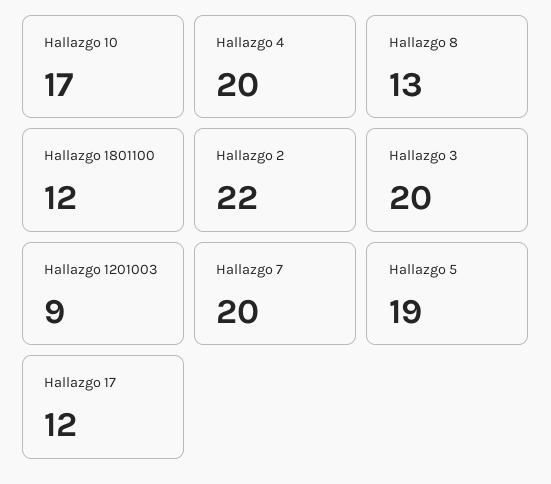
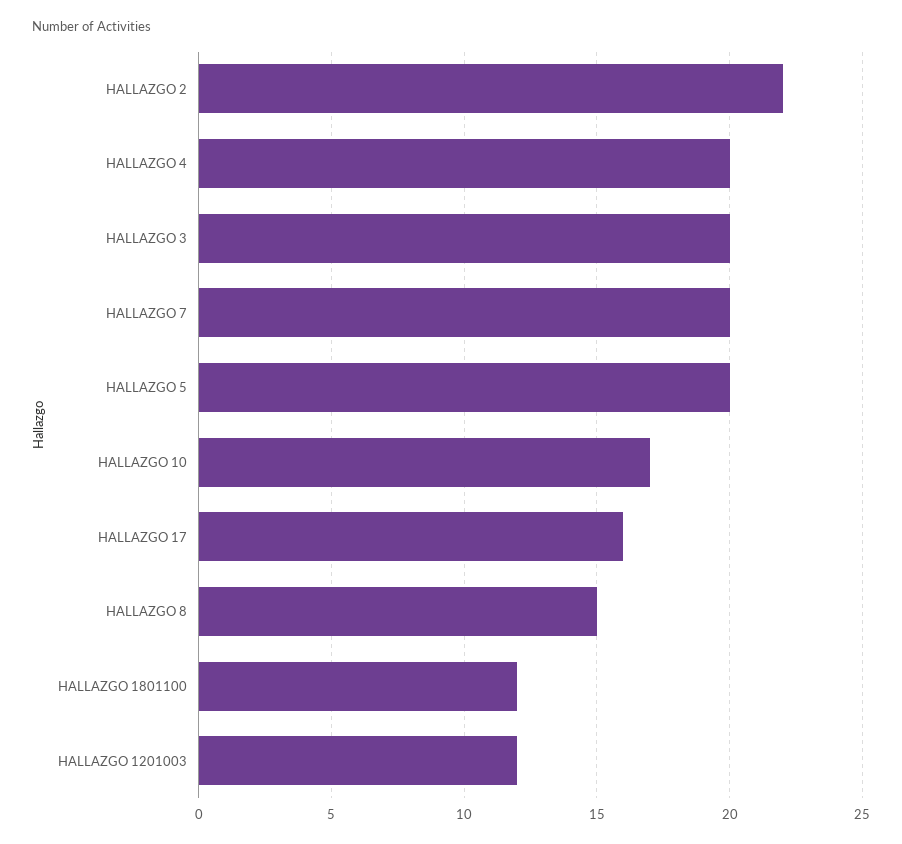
  {
    "Hallazgo 10": 17,
    "Hallazgo 4": 20,
-   "Hallazgo 8": 13,
+   "Hallazgo 8": 15,
    "Hallazgo 1801100": 12,
    "Hallazgo 2": 22,
    "Hallazgo 3": 20,
-   "Hallazgo 1201003": 9,
+   "Hallazgo 1201003": 12,
    "Hallazgo 7": 20,
-   "Hallazgo 5": 19,
+   "Hallazgo 5": 20,
-   "Hallazgo 17": 12
+   "Hallazgo 17": 16
  }

